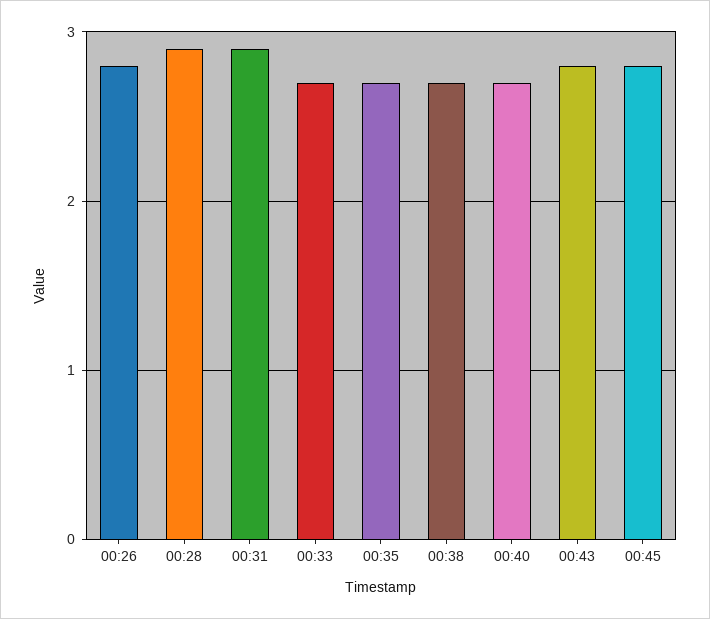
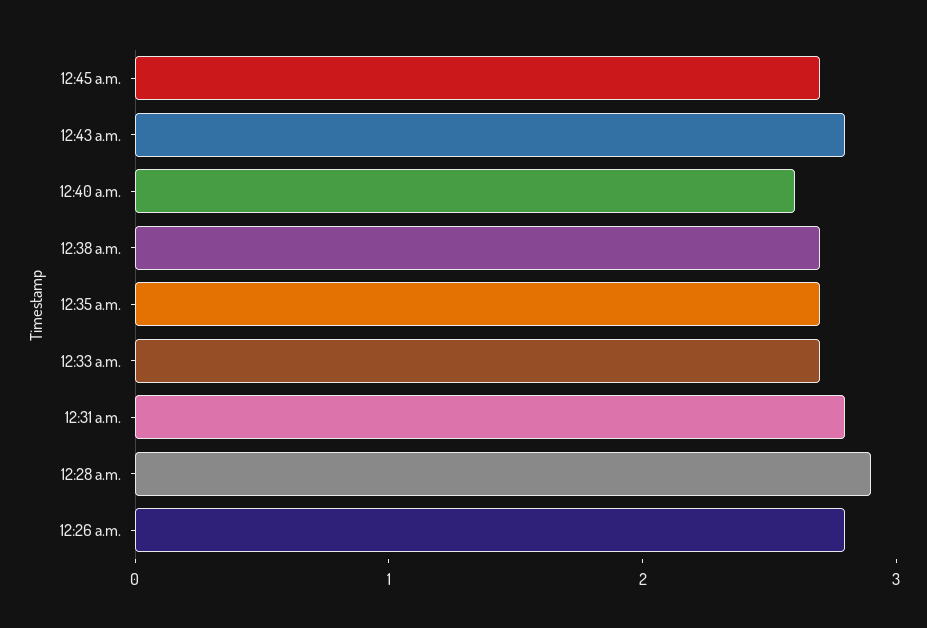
  {
    "00:26": 2.8,
    "00:28": 2.9,
-   "00:31": 2.9,
+   "00:31": 2.8,
    "00:33": 2.7,
    "00:35": 2.7,
    "00:38": 2.7,
-   "00:40": 2.7,
+   "00:40": 2.6,
    "00:43": 2.8,
-   "00:45": 2.8
+   "00:45": 2.7
  }

